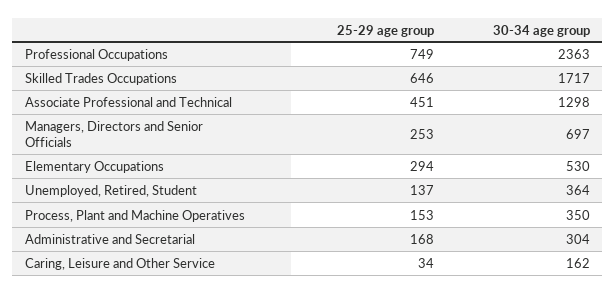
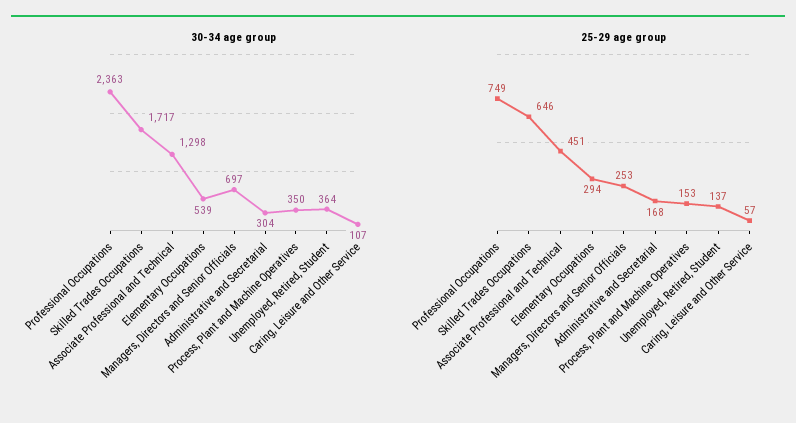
  {
    "25-29 age group": {
      "Professional Occupations": 749,
      "Skilled Trades Occupations": 646,
      "Associate Professional and Technical": 451,
      "Managers, Directors and Senior Officials": 253,
      "Elementary Occupations": 294,
      "Unemployed, Retired, Student": 137,
      "Process, Plant and Machine Operatives": 153,
      "Administrative and Secretarial": 168,
-     "Caring, Leisure and Other Service": 34
+     "Caring, Leisure and Other Service": 57
    },
    "30-34 age group": {
      "Professional Occupations": 2363,
      "Skilled Trades Occupations": 1717,
      "Associate Professional and Technical": 1298,
      "Managers, Directors and Senior Officials": 697,
-     "Elementary Occupations": 530,
+     "Elementary Occupations": 539,
      "Unemployed, Retired, Student": 364,
      "Process, Plant and Machine Operatives": 350,
      "Administrative and Secretarial": 304,
-     "Caring, Leisure and Other Service": 162
+     "Caring, Leisure and Other Service": 107
    }
  }

